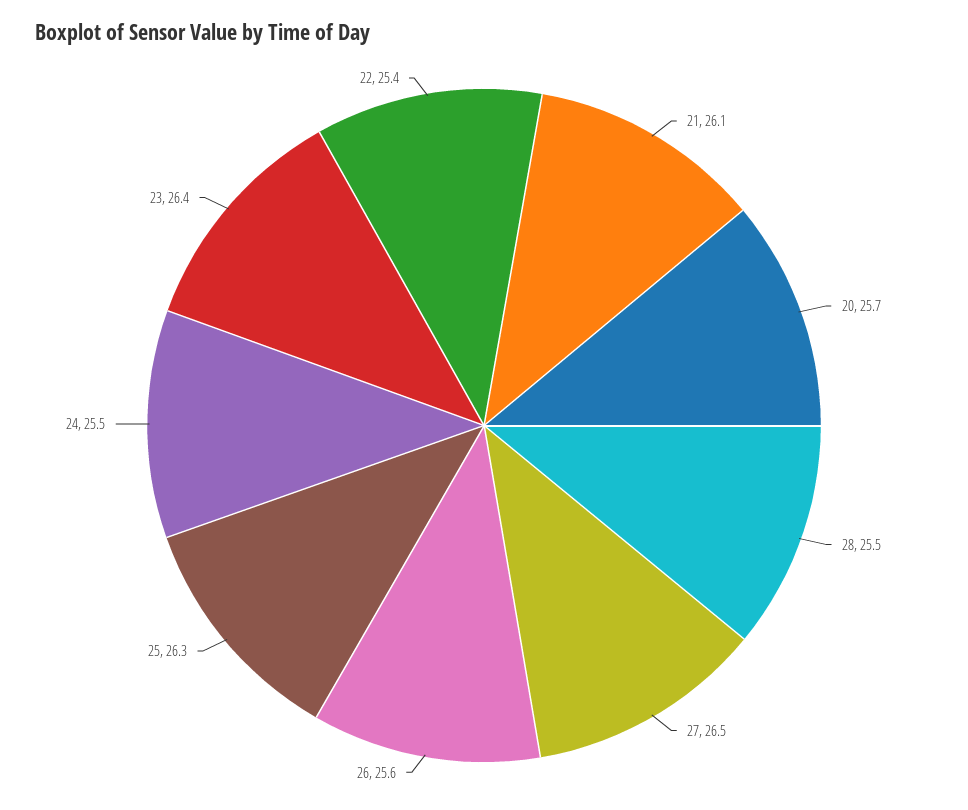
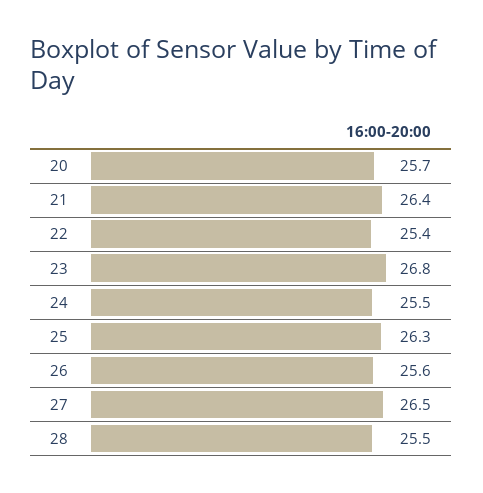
  {
-   "21": 26.1,
+   "21": 26.4,
    "20": 25.7,
    "28": 25.5,
    "27": 26.5,
    "26": 25.6,
    "25": 26.3,
    "24": 25.5,
-   "23": 26.4,
+   "23": 26.8,
    "22": 25.4
  }

